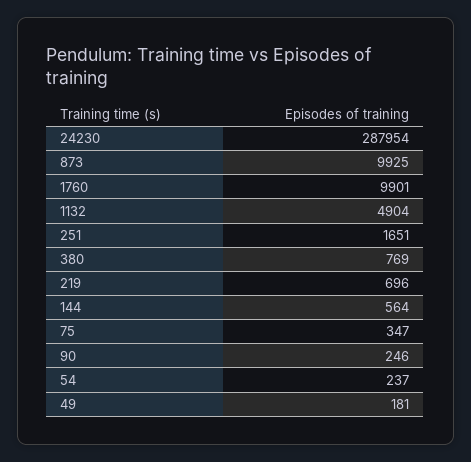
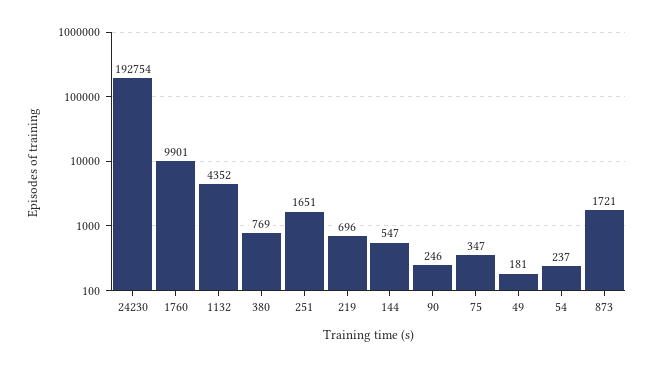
  {
-   "24230": 287954,
+   "24230": 192754,
-   "873": 9925,
+   "873": 1721,
    "1760": 9901,
-   "1132": 4904,
+   "1132": 4352,
    "251": 1651,
    "380": 769,
    "219": 696,
-   "144": 564,
+   "144": 547,
    "75": 347,
    "90": 246,
    "54": 237,
    "49": 181
  }

